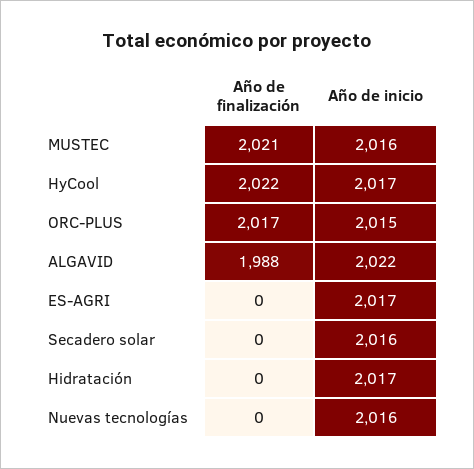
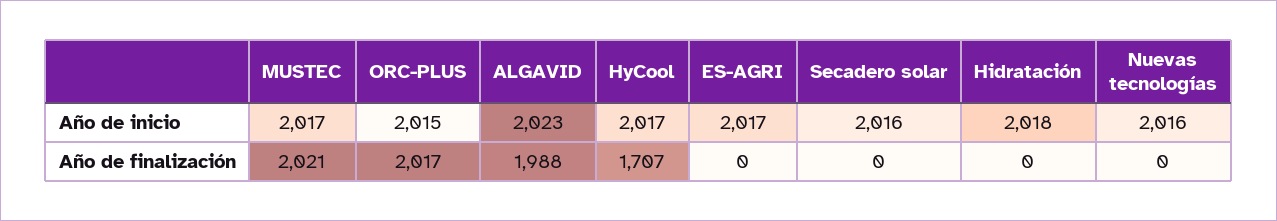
  {
    "Año de finalización": {
      "MUSTEC": 2021,
-     "HyCool": 2022,
+     "HyCool": 1707,
      "ORC-PLUS": 2017,
      "ALGAVID": 1988,
      "ES-AGRI": 0,
      "Secadero solar": 0,
      "Hidratación": 0,
      "Nuevas tecnologías": 0
    },
    "Año de inicio": {
-     "MUSTEC": 2016,
+     "MUSTEC": 2017,
      "HyCool": 2017,
      "ORC-PLUS": 2015,
-     "ALGAVID": 2022,
+     "ALGAVID": 2023,
      "ES-AGRI": 2017,
      "Secadero solar": 2016,
-     "Hidratación": 2017,
+     "Hidratación": 2018,
      "Nuevas tecnologías": 2016
    }
  }

